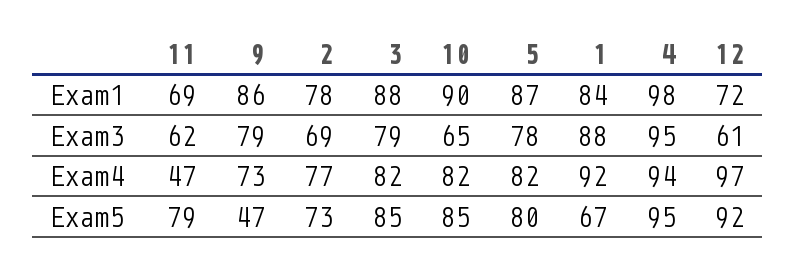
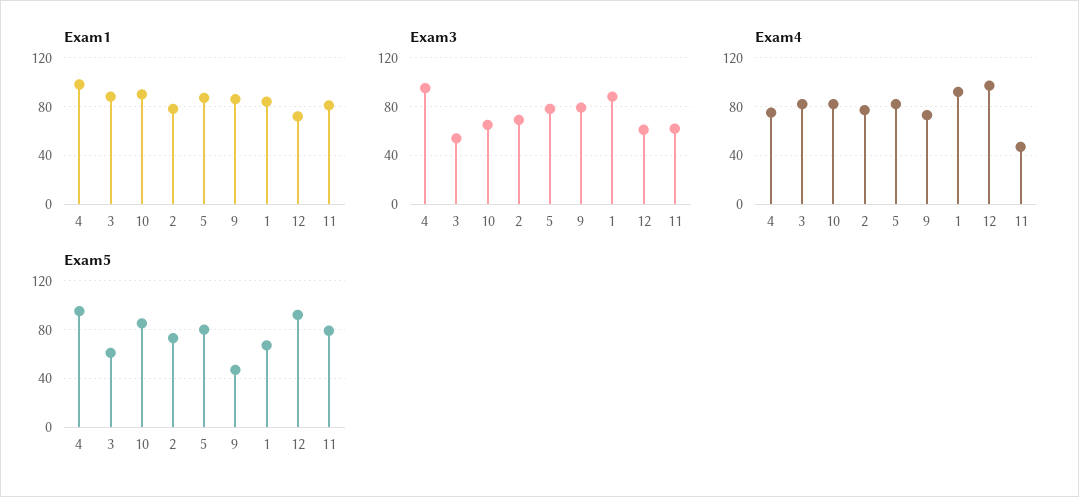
  {
    "Exam1": {
-     "11": 69,
+     "11": 80,
      "9": 86,
      "2": 78,
      "3": 88,
      "10": 90,
      "5": 87,
      "1": 84,
      "4": 98,
      "12": 72
    },
    "Exam3": {
      "11": 62,
      "9": 79,
      "2": 69,
-     "3": 79,
+     "3": 55,
      "10": 65,
      "5": 78,
      "1": 88,
      "4": 95,
      "12": 61
    },
    "Exam4": {
      "11": 47,
      "9": 73,
      "2": 77,
      "3": 82,
      "10": 82,
      "5": 82,
      "1": 92,
-     "4": 94,
+     "4": 75,
      "12": 97
    },
    "Exam5": {
      "11": 79,
      "9": 47,
      "2": 73,
-     "3": 85,
+     "3": 60,
      "10": 85,
      "5": 80,
      "1": 67,
      "4": 95,
      "12": 92
    }
  }

